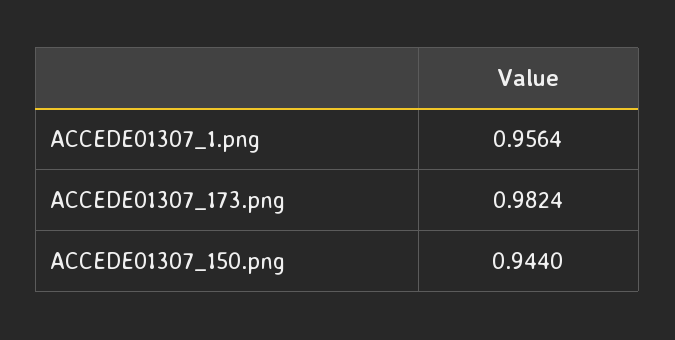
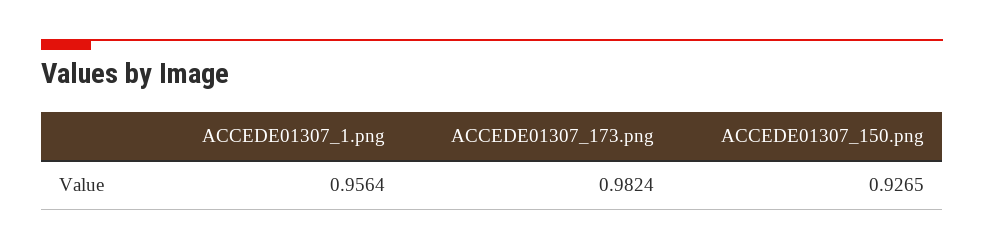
  {
    "ACCEDE01307_1.png": 0.9564,
    "ACCEDE01307_173.png": 0.9824,
-   "ACCEDE01307_150.png": 0.944
+   "ACCEDE01307_150.png": 0.9265
  }

